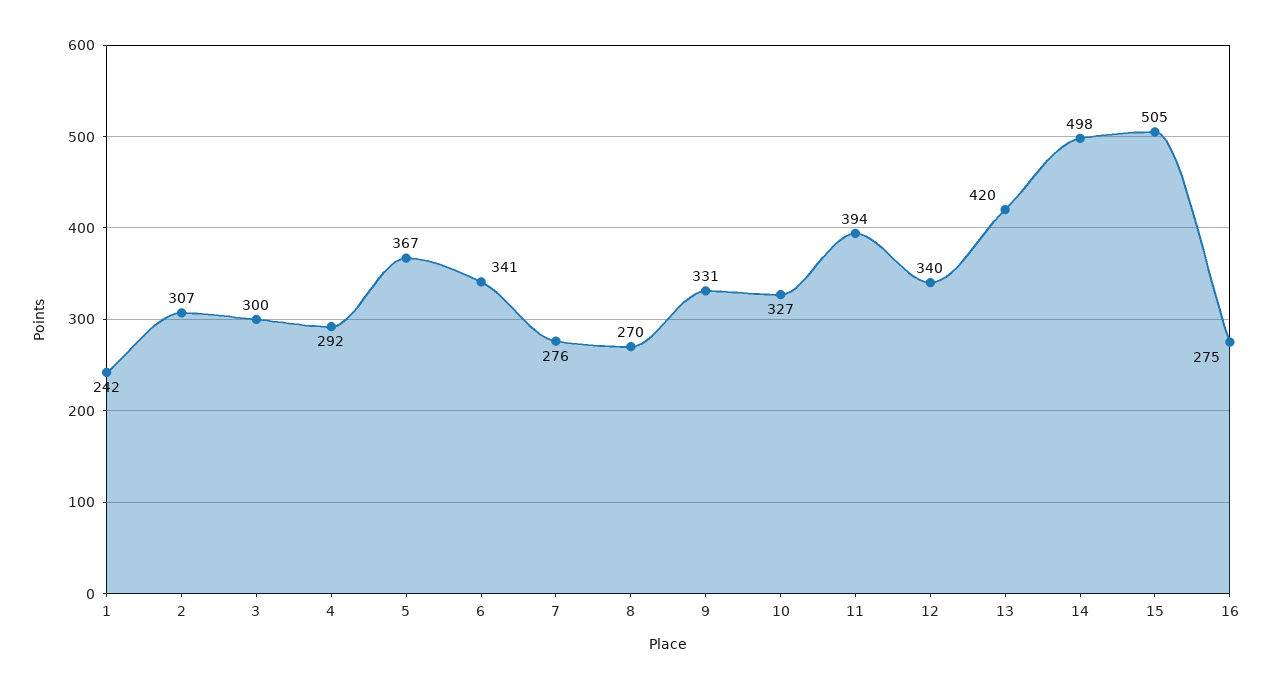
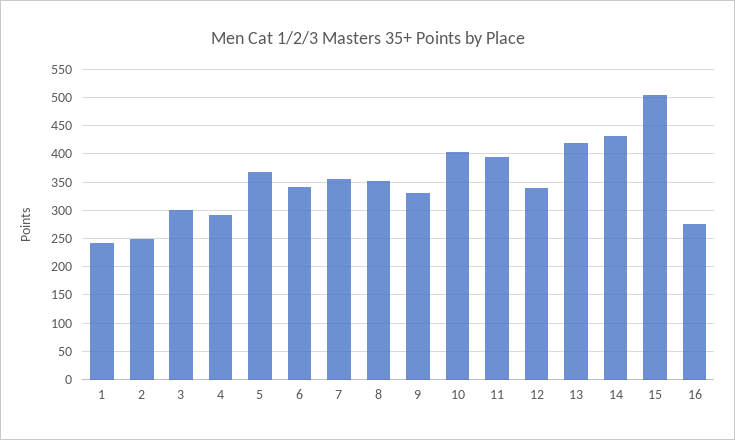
  {
    "1": 242,
-   "2": 307,
+   "2": 250,
    "3": 300,
    "4": 292,
    "5": 367,
    "6": 341,
-   "7": 276,
+   "7": 350,
-   "8": 270,
+   "8": 350,
    "9": 331,
-   "10": 327,
+   "10": 400,
    "11": 394,
    "12": 340,
    "13": 420,
-   "14": 498,
+   "14": 425,
    "15": 505,
    "16": 275
  }

